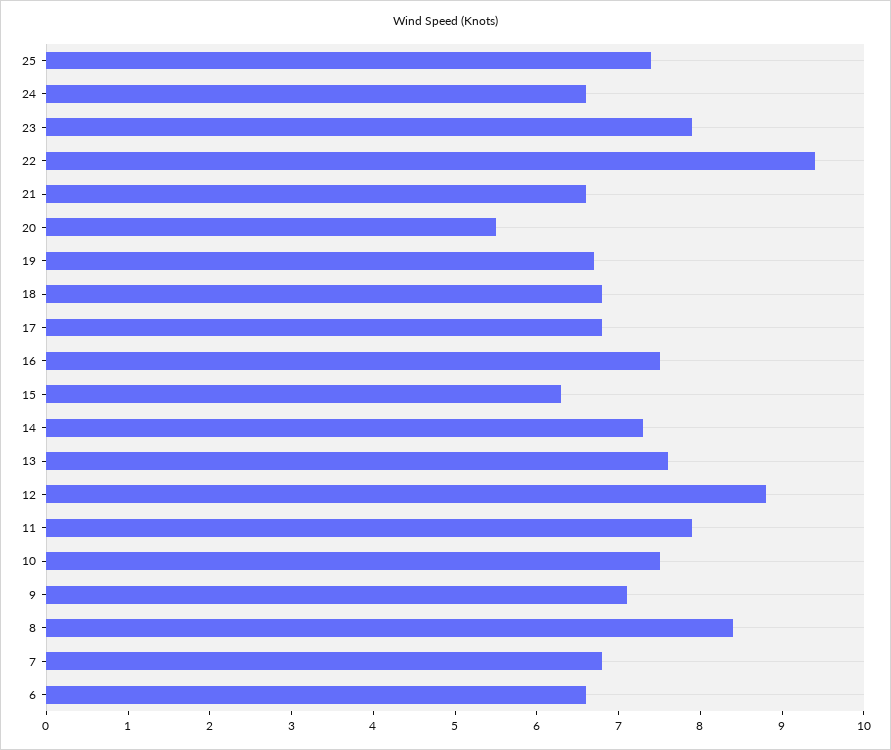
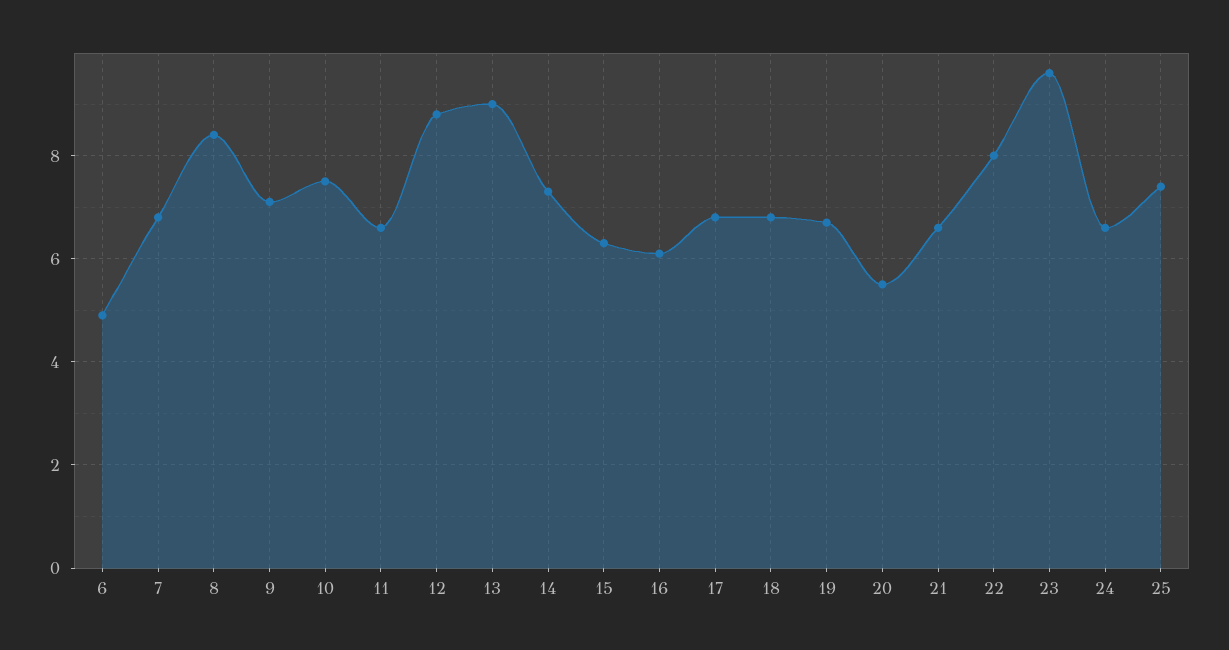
  {
    "25": 7.4,
    "24": 6.6,
-   "23": 7.9,
+   "23": 9.5,
-   "22": 9.4,
+   "22": 8,
    "21": 6.6,
    "20": 5.5,
    "19": 6.7,
    "18": 6.8,
    "17": 6.8,
-   "16": 7.5,
+   "16": 6,
    "15": 6.3,
    "14": 7.3,
-   "13": 7.6,
+   "13": 9,
    "12": 8.8,
-   "11": 7.9,
+   "11": 6.5,
    "10": 7.5,
    "9": 7.1,
    "8": 8.4,
    "7": 6.8,
-   "6": 6.6
+   "6": 5
  }

